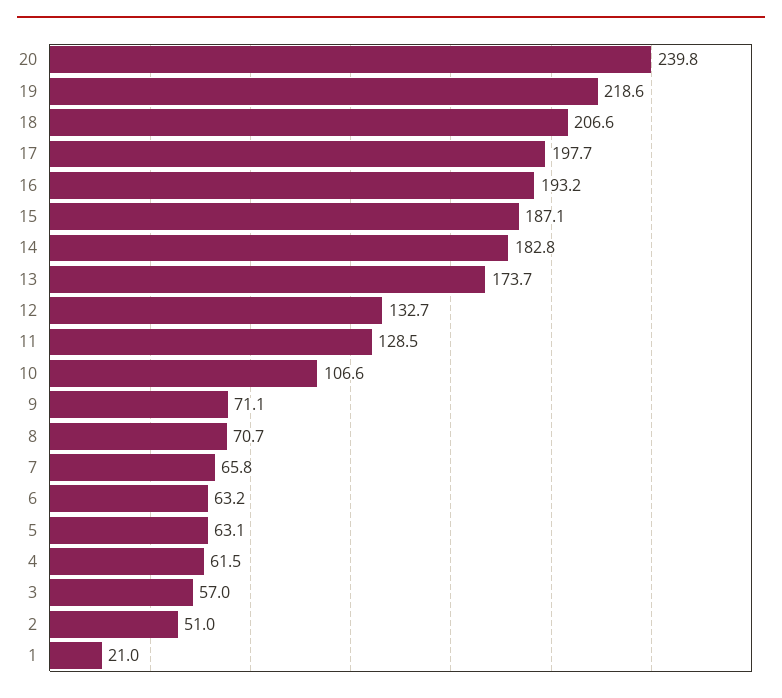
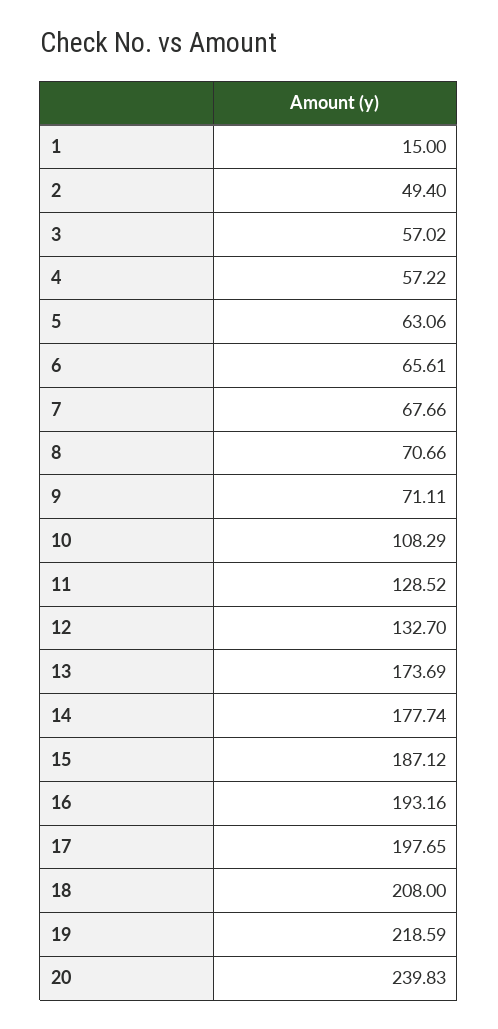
  {
    "20": 239.83,
    "19": 218.59,
-   "18": 206.6,
+   "18": 208,
    "17": 197.65,
    "16": 193.16,
    "15": 187.12,
-   "14": 182.8,
+   "14": 177.74,
    "13": 173.69,
    "12": 132.7,
    "11": 128.52,
-   "10": 106.6,
+   "10": 108.29,
    "9": 71.11,
    "8": 70.66,
-   "7": 65.8,
+   "7": 67.66,
-   "6": 63.2,
+   "6": 65.61,
    "5": 63.06,
-   "4": 61.5,
+   "4": 57.22,
    "3": 57.02,
-   "2": 51,
+   "2": 49.4,
-   "1": 21
+   "1": 15
  }

